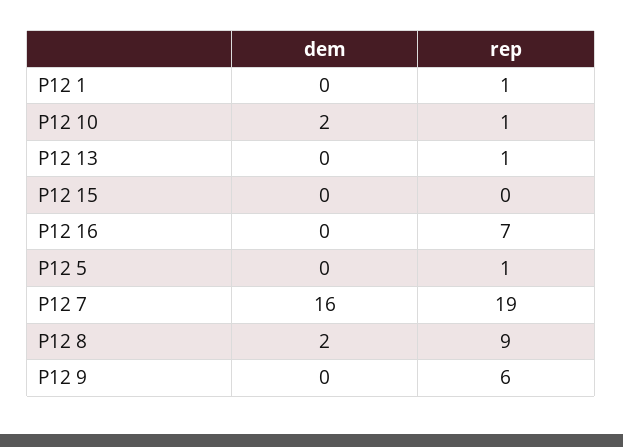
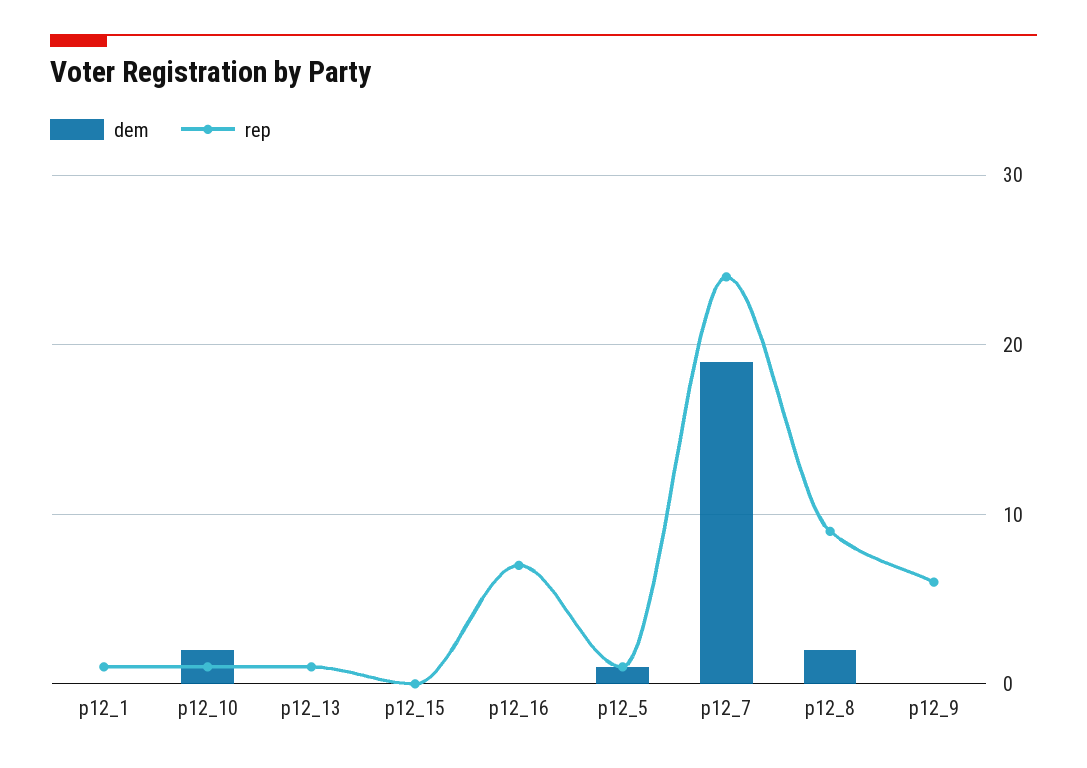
  {
    "dem": {
      "P12 1": 0,
      "P12 10": 2,
      "P12 13": 0,
      "P12 15": 0,
      "P12 16": 0,
-     "P12 5": 0,
+     "P12 5": 1,
-     "P12 7": 16,
+     "P12 7": 19,
      "P12 8": 2,
      "P12 9": 0
    },
    "rep": {
      "P12 1": 1,
      "P12 10": 1,
      "P12 13": 1,
      "P12 15": 0,
      "P12 16": 7,
      "P12 5": 1,
-     "P12 7": 19,
+     "P12 7": 24,
      "P12 8": 9,
      "P12 9": 6
    }
  }

